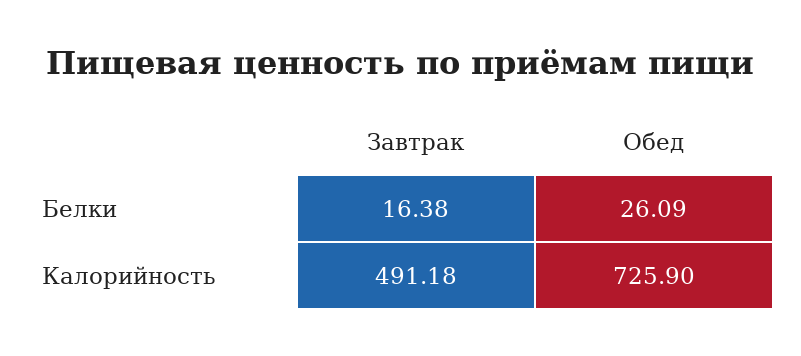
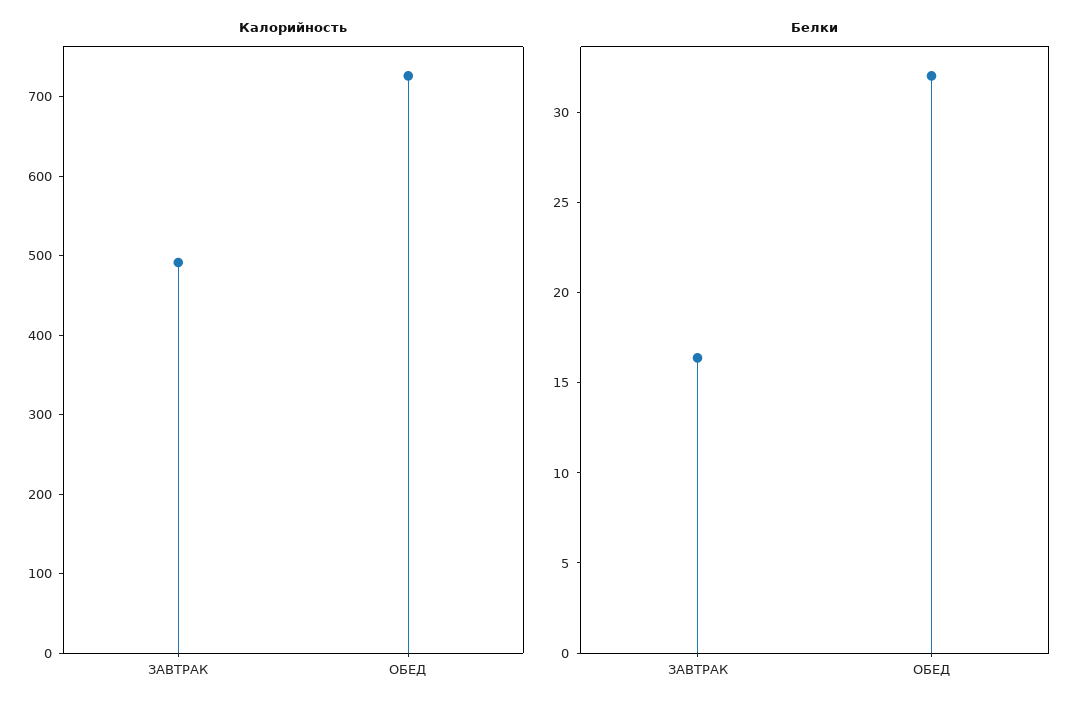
  {
    "Белки": {
      "Завтрак": 16.38,
-     "Обед": 26.09
+     "Обед": 32
    },
    "Калорийность": {
      "Завтрак": 491.18,
      "Обед": 725.9
    }
  }

